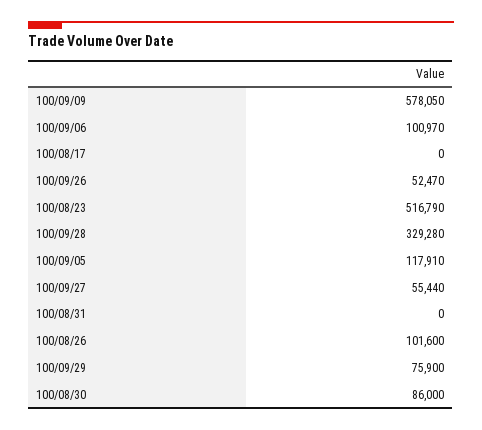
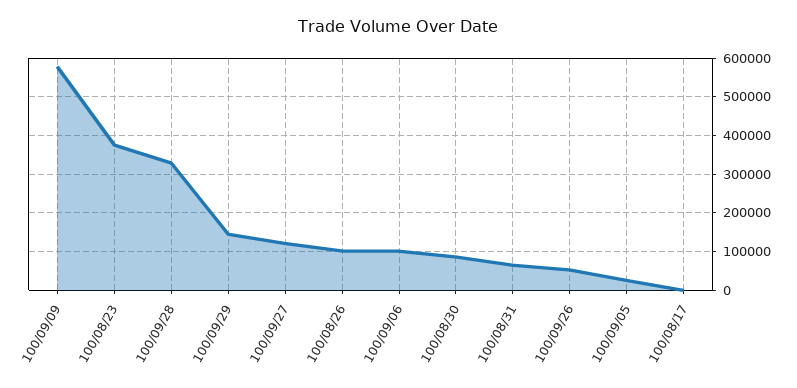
  {
    "100/09/09": 578050,
    "100/09/06": 100970,
    "100/08/17": 0,
    "100/09/26": 52470,
-   "100/08/23": 516790,
+   "100/08/23": 380000,
    "100/09/28": 329280,
-   "100/09/05": 117910,
+   "100/09/05": 20000,
-   "100/09/27": 55440,
+   "100/09/27": 120000,
-   "100/08/31": 0,
+   "100/08/31": 60000,
    "100/08/26": 101600,
-   "100/09/29": 75900,
+   "100/09/29": 140000,
    "100/08/30": 86000
  }

